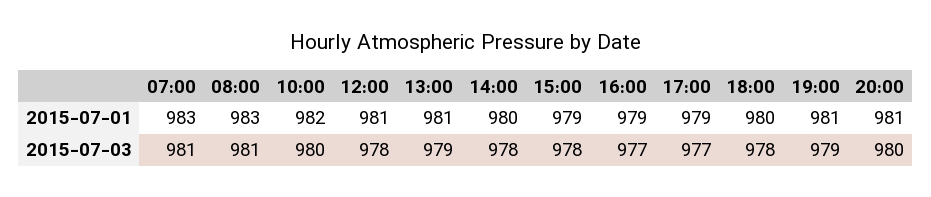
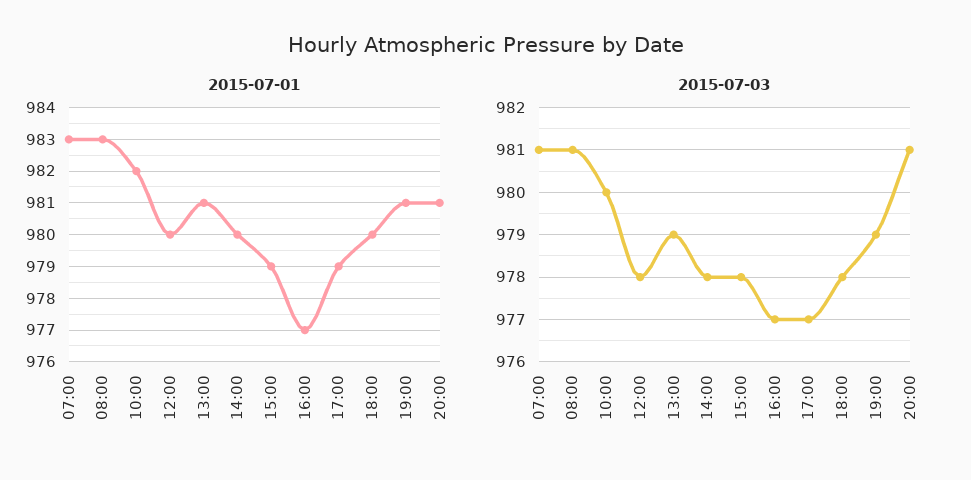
  {
    "2015-07-01": {
      "07:00": 983,
      "08:00": 983,
      "10:00": 982,
-     "12:00": 981,
+     "12:00": 980,
      "13:00": 981,
      "14:00": 980,
      "15:00": 979,
-     "16:00": 979,
+     "16:00": 977,
      "17:00": 979,
      "18:00": 980,
      "19:00": 981,
      "20:00": 981
    },
    "2015-07-03": {
      "07:00": 981,
      "08:00": 981,
      "10:00": 980,
      "12:00": 978,
      "13:00": 979,
      "14:00": 978,
      "15:00": 978,
      "16:00": 977,
      "17:00": 977,
      "18:00": 978,
      "19:00": 979,
-     "20:00": 980
+     "20:00": 981
    }
  }

